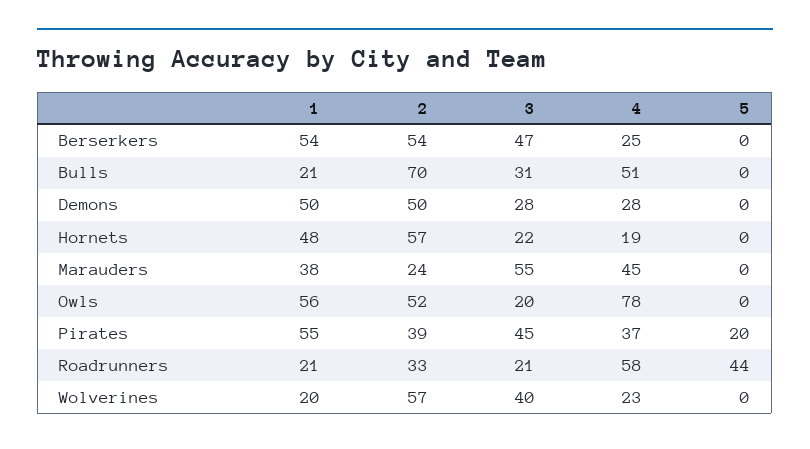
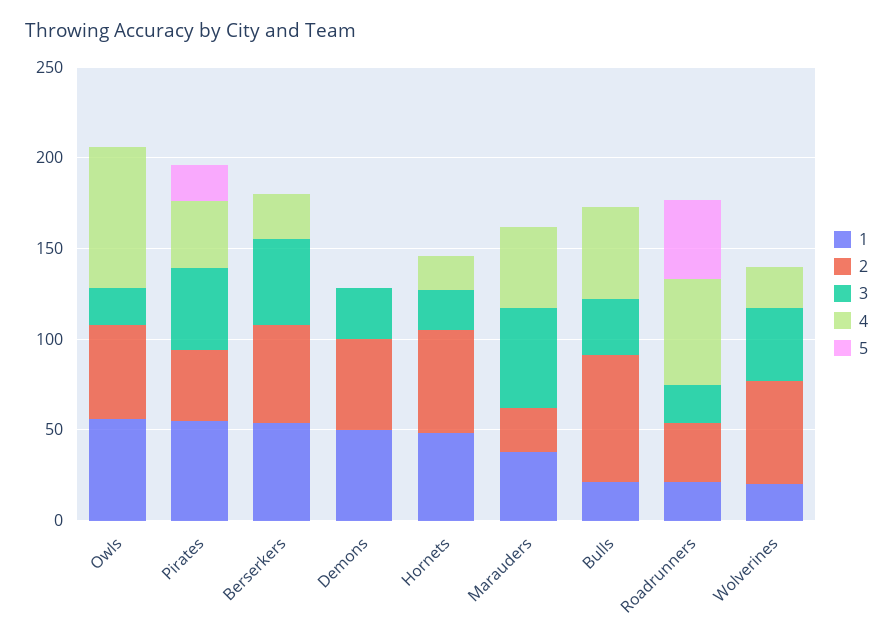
  {
    "1": {
      "Berserkers": 54,
      "Bulls": 21,
      "Demons": 50,
      "Hornets": 48,
      "Marauders": 38,
      "Owls": 56,
      "Pirates": 55,
      "Roadrunners": 21,
      "Wolverines": 20
    },
    "2": {
      "Berserkers": 54,
      "Bulls": 70,
      "Demons": 50,
      "Hornets": 57,
      "Marauders": 24,
      "Owls": 52,
      "Pirates": 39,
      "Roadrunners": 33,
      "Wolverines": 57
    },
    "3": {
      "Berserkers": 47,
      "Bulls": 31,
      "Demons": 28,
      "Hornets": 22,
      "Marauders": 55,
      "Owls": 20,
      "Pirates": 45,
      "Roadrunners": 21,
      "Wolverines": 40
    },
    "4": {
      "Berserkers": 25,
      "Bulls": 51,
-     "Demons": 28,
+     "Demons": 0,
      "Hornets": 19,
      "Marauders": 45,
      "Owls": 78,
      "Pirates": 37,
      "Roadrunners": 58,
      "Wolverines": 23
    },
    "5": {
      "Berserkers": 0,
      "Bulls": 0,
      "Demons": 0,
      "Hornets": 0,
      "Marauders": 0,
      "Owls": 0,
      "Pirates": 20,
      "Roadrunners": 44,
      "Wolverines": 0
    }
  }

